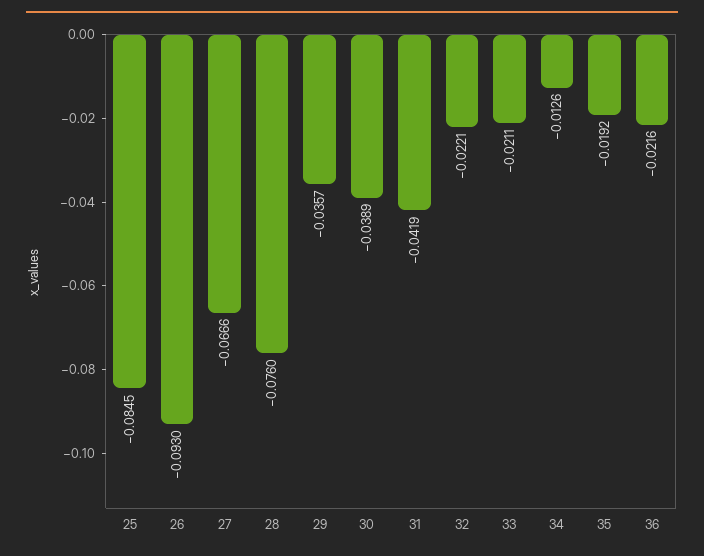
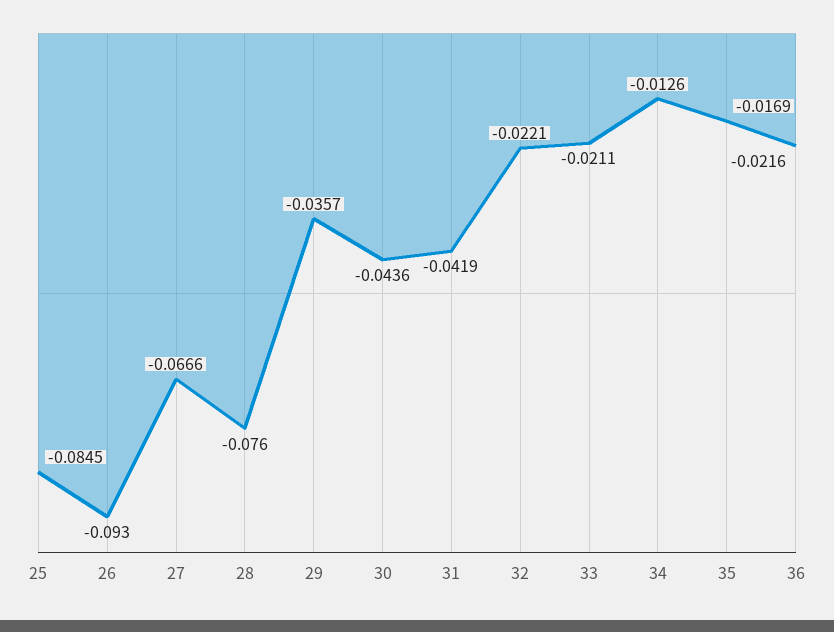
  {
    "25": -0.0845,
    "26": -0.093,
    "27": -0.0666,
    "28": -0.076,
    "29": -0.0357,
-   "30": -0.0389,
+   "30": -0.0436,
    "31": -0.0419,
    "32": -0.0221,
    "33": -0.0211,
    "34": -0.0126,
-   "35": -0.0192,
+   "35": -0.0169,
    "36": -0.0216
  }

